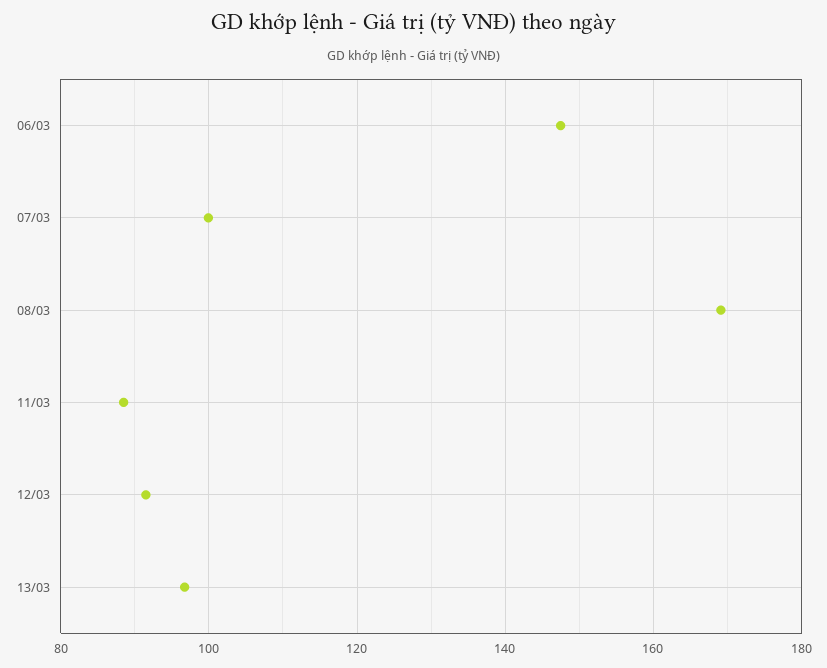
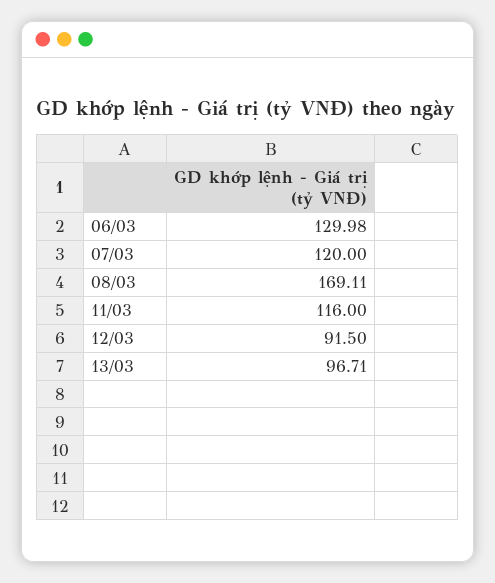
  {
-   "06/03": 148,
+   "06/03": 129.98,
-   "07/03": 100,
+   "07/03": 120,
    "08/03": 169.11,
-   "11/03": 88,
+   "11/03": 116,
    "12/03": 91.5,
    "13/03": 96.71
  }

